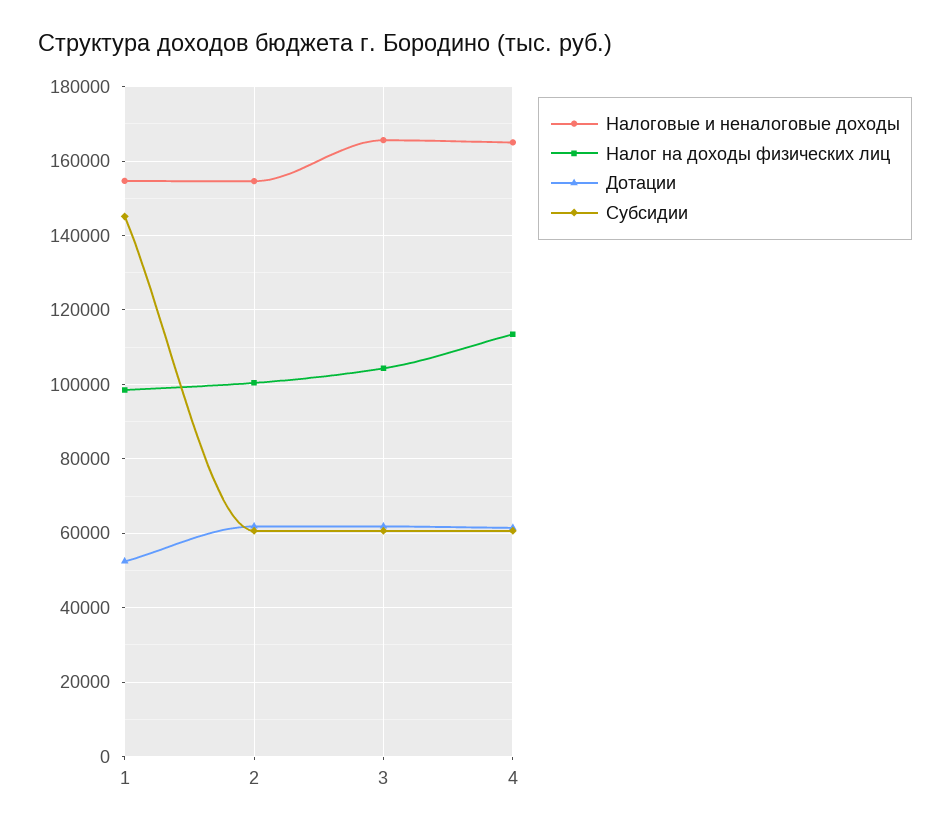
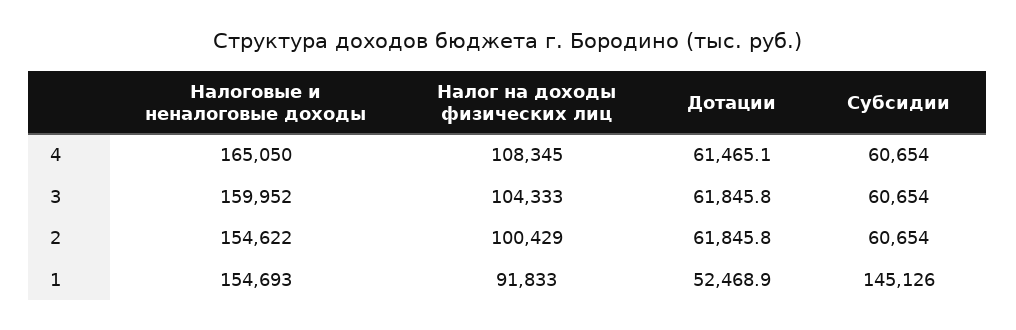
  {
    "Налоговые и неналоговые доходы": {
      "1": 154693,
      "2": 154622,
-     "3": 166000,
+     "3": 159952,
      "4": 165050
    },
    "Налог на доходы физических лиц": {
-     "1": 98000,
+     "1": 91833,
      "2": 100429,
      "3": 104333,
-     "4": 114000
+     "4": 108345
    },
    "Дотации": {
      "1": 52468.9,
      "2": 61845.8,
      "3": 61845.8,
      "4": 61465.1
    },
    "Субсидии": {
      "1": 145126,
      "2": 60654,
      "3": 60654,
      "4": 60654
    }
  }

